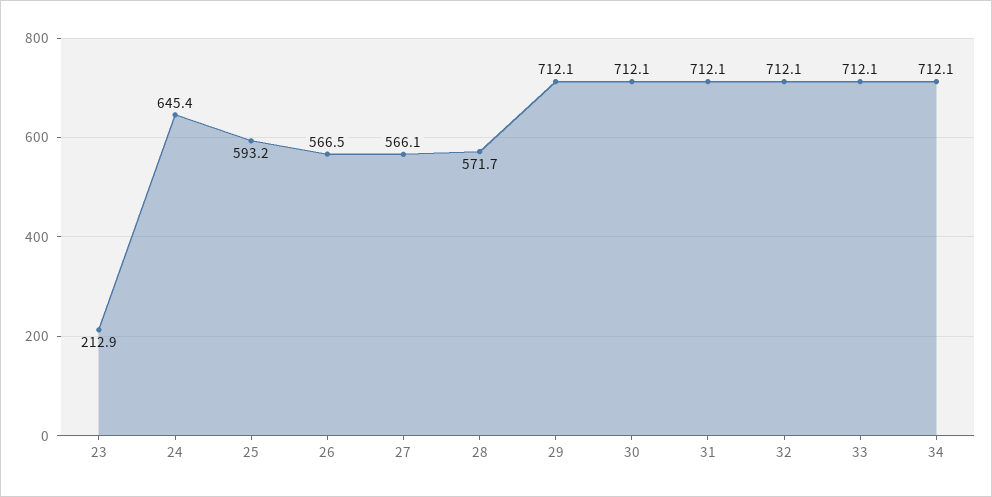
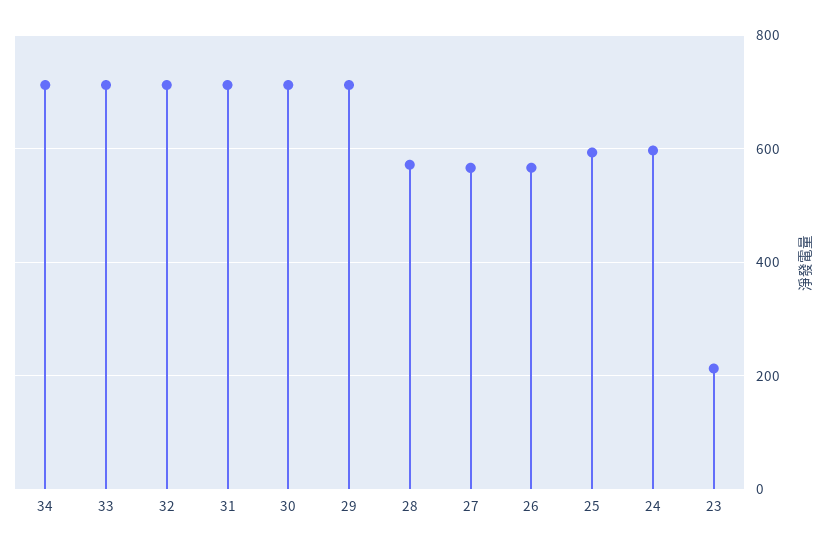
  {
    "23": 212.9,
-   "24": 645.4,
+   "24": 600,
    "25": 593.2,
    "26": 566.5,
    "27": 566.1,
    "28": 571.7,
    "29": 712.1,
    "30": 712.1,
    "31": 712.1,
    "32": 712.1,
    "33": 712.1,
    "34": 712.1
  }

